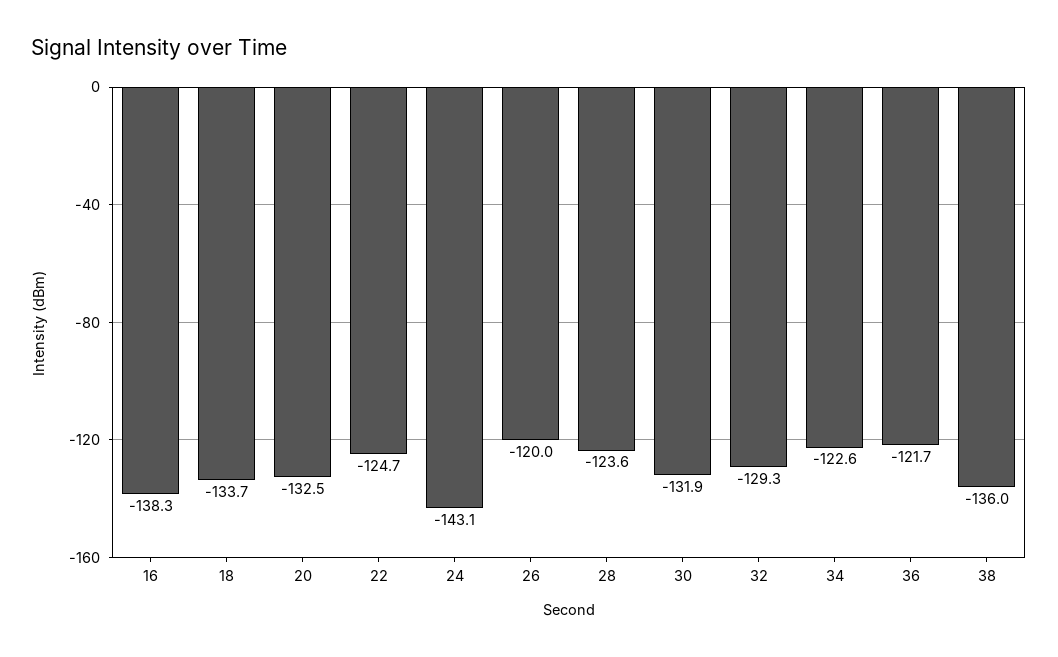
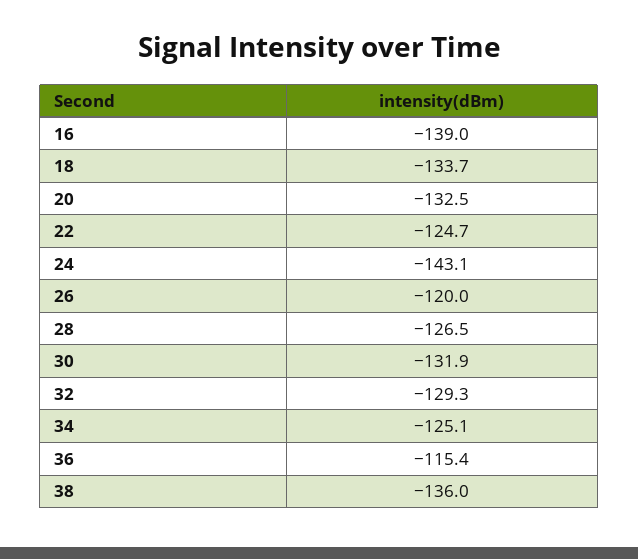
  {
-   "16": -138.3,
+   "16": -139,
    "18": -133.7,
    "20": -132.5,
    "22": -124.7,
    "24": -143.1,
    "26": -120,
-   "28": -123.6,
+   "28": -126.5,
    "30": -131.9,
    "32": -129.3,
-   "34": -122.6,
+   "34": -125.1,
-   "36": -121.7,
+   "36": -115.4,
    "38": -136
  }

